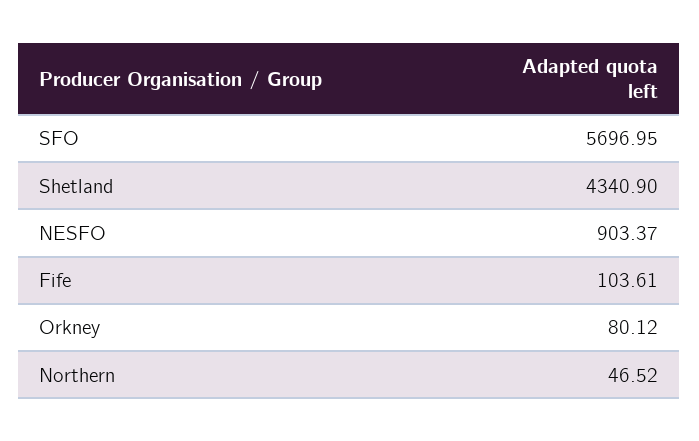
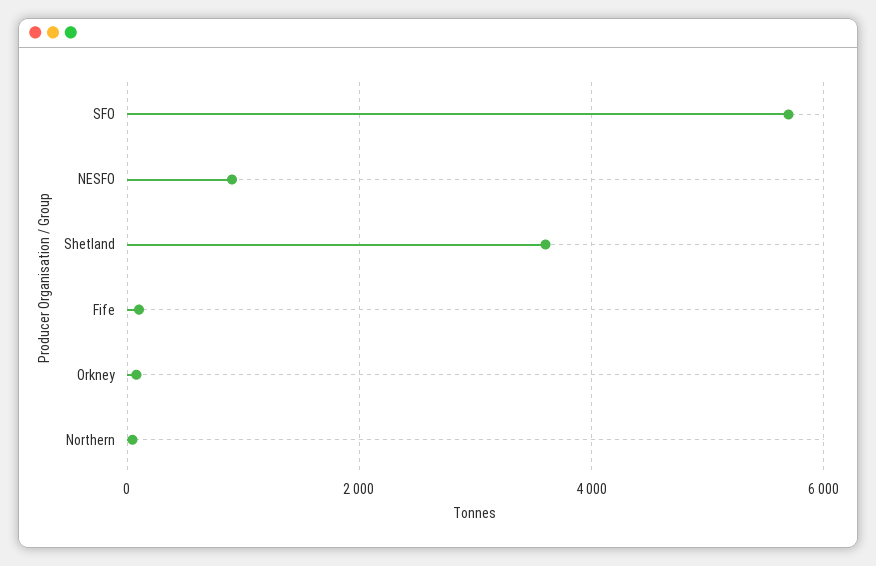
  {
    "SFO": 5696.95,
-   "Shetland": 4340.9,
+   "Shetland": 3600,
    "NESFO": 903.37,
    "Fife": 103.61,
    "Orkney": 80.12,
    "Northern": 46.52
  }

